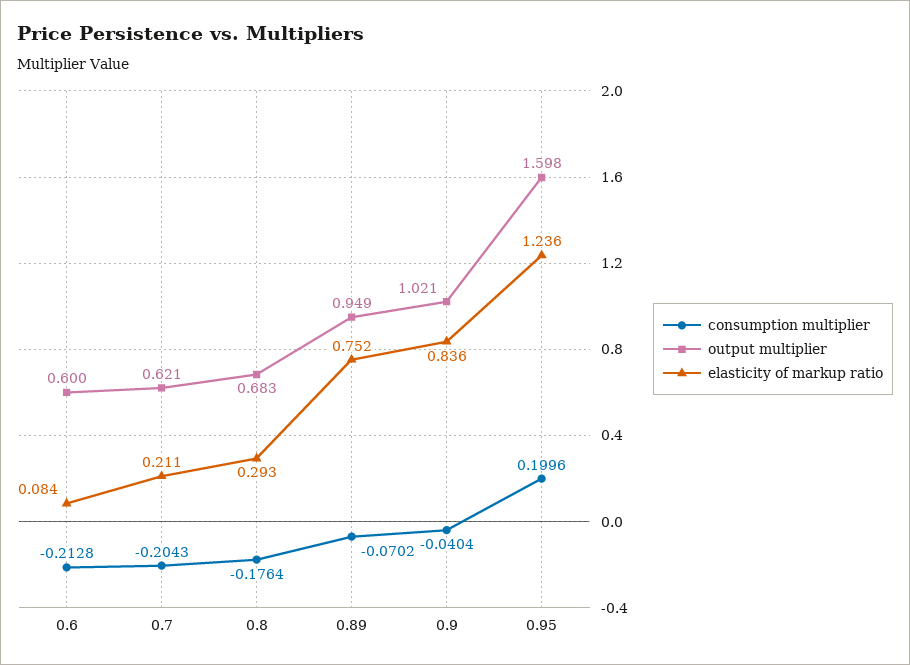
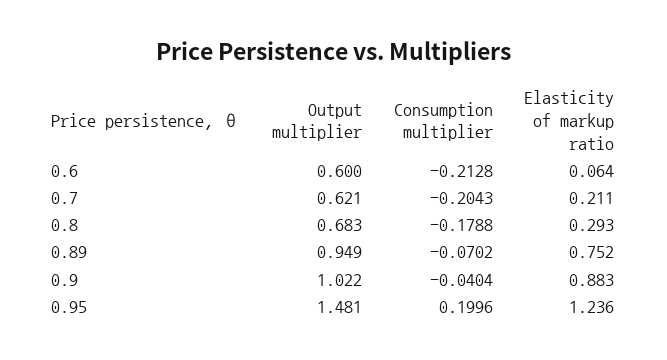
  {
    "consumption multiplier": {
      "0.6": -0.2128,
      "0.7": -0.2043,
-     "0.8": -0.1764,
+     "0.8": -0.1788,
      "0.89": -0.0702,
      "0.9": -0.0404,
      "0.95": 0.1996
    },
    "output multiplier": {
      "0.6": 0.6,
      "0.7": 0.621,
      "0.8": 0.683,
      "0.89": 0.949,
-     "0.9": 1.021,
+     "0.9": 1.022,
-     "0.95": 1.598
+     "0.95": 1.481
    },
    "elasticity of markup ratio": {
-     "0.6": 0.084,
+     "0.6": 0.064,
      "0.7": 0.211,
      "0.8": 0.293,
      "0.89": 0.752,
-     "0.9": 0.836,
+     "0.9": 0.883,
      "0.95": 1.236
    }
  }

